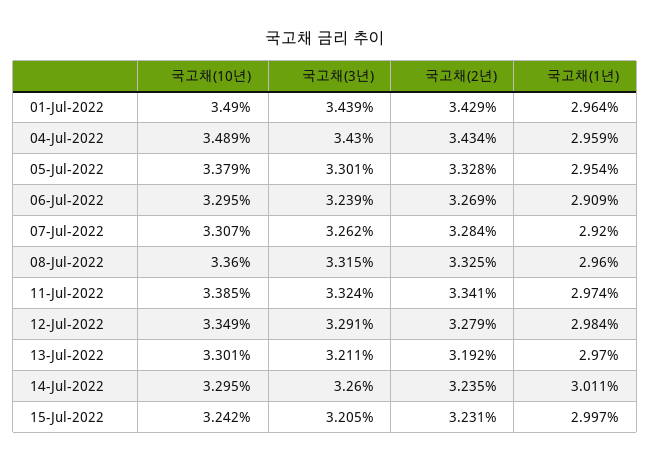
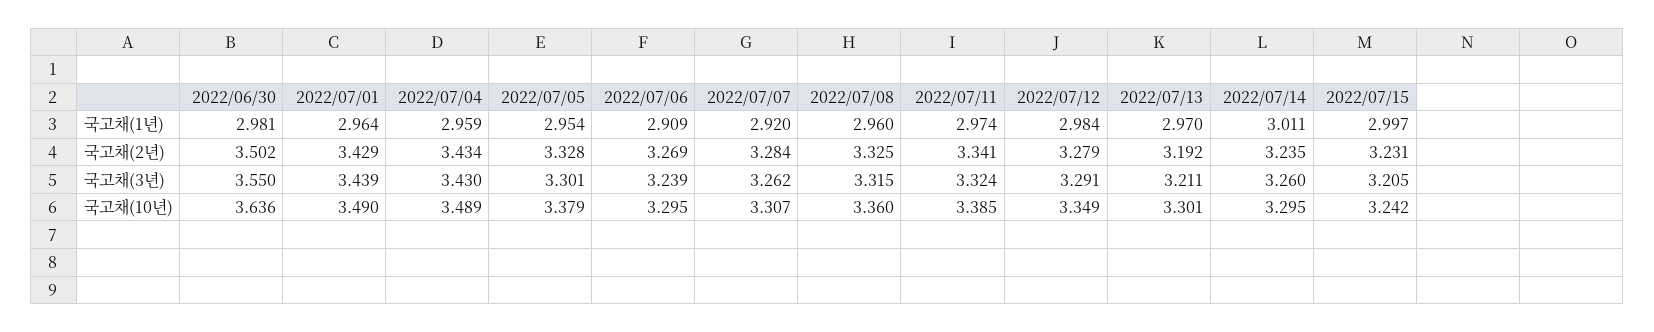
  {
    "국고채(10년)": {
      "01-Jul-2022": 3.49,
      "04-Jul-2022": 3.489,
      "05-Jul-2022": 3.379,
      "06-Jul-2022": 3.295,
      "07-Jul-2022": 3.307,
      "08-Jul-2022": 3.36,
      "11-Jul-2022": 3.385,
      "12-Jul-2022": 3.349,
      "13-Jul-2022": 3.301,
      "14-Jul-2022": 3.295,
-     "15-Jul-2022": 3.242
+     "15-Jul-2022": 3.242,
+     "2022/06/30": 3.636
    },
    "국고채(3년)": {
      "01-Jul-2022": 3.439,
      "04-Jul-2022": 3.43,
      "05-Jul-2022": 3.301,
      "06-Jul-2022": 3.239,
      "07-Jul-2022": 3.262,
      "08-Jul-2022": 3.315,
      "11-Jul-2022": 3.324,
      "12-Jul-2022": 3.291,
      "13-Jul-2022": 3.211,
      "14-Jul-2022": 3.26,
-     "15-Jul-2022": 3.205
+     "15-Jul-2022": 3.205,
+     "2022/06/30": 3.55
    },
    "국고채(2년)": {
      "01-Jul-2022": 3.429,
      "04-Jul-2022": 3.434,
      "05-Jul-2022": 3.328,
      "06-Jul-2022": 3.269,
      "07-Jul-2022": 3.284,
      "08-Jul-2022": 3.325,
      "11-Jul-2022": 3.341,
      "12-Jul-2022": 3.279,
      "13-Jul-2022": 3.192,
      "14-Jul-2022": 3.235,
-     "15-Jul-2022": 3.231
+     "15-Jul-2022": 3.231,
+     "2022/06/30": 3.502
    },
    "국고채(1년)": {
      "01-Jul-2022": 2.964,
      "04-Jul-2022": 2.959,
      "05-Jul-2022": 2.954,
      "06-Jul-2022": 2.909,
      "07-Jul-2022": 2.92,
      "08-Jul-2022": 2.96,
      "11-Jul-2022": 2.974,
      "12-Jul-2022": 2.984,
      "13-Jul-2022": 2.97,
      "14-Jul-2022": 3.011,
-     "15-Jul-2022": 2.997
+     "15-Jul-2022": 2.997,
+     "2022/06/30": 2.981
    }
  }

